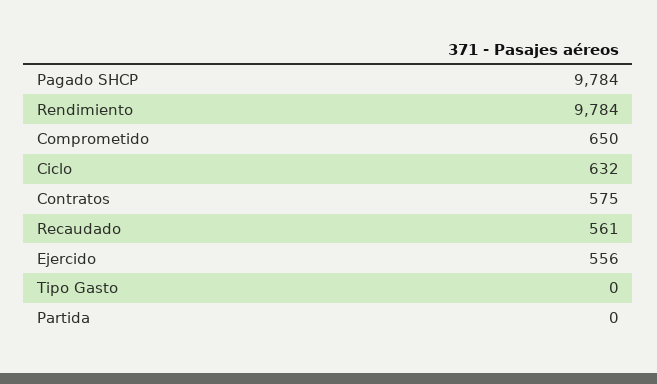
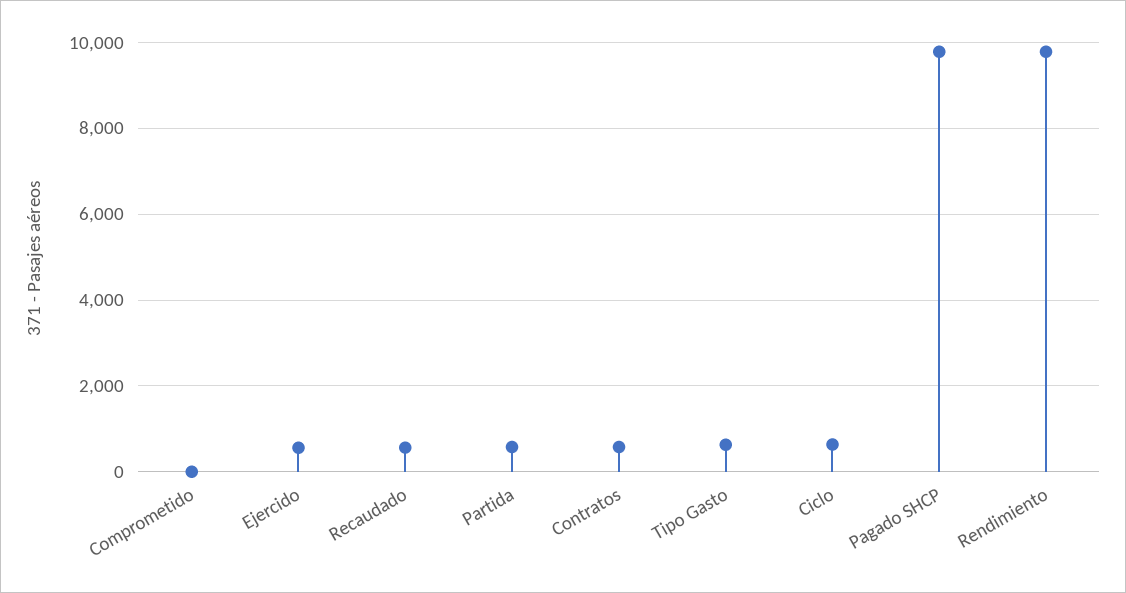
  {
    "Pagado SHCP": 9784,
    "Rendimiento": 9784,
-   "Comprometido": 650,
+   "Comprometido": 0,
    "Ciclo": 632,
    "Contratos": 575,
    "Recaudado": 561,
    "Ejercido": 556,
-   "Tipo Gasto": 0,
+   "Tipo Gasto": 600,
-   "Partida": 0
+   "Partida": 600
  }

